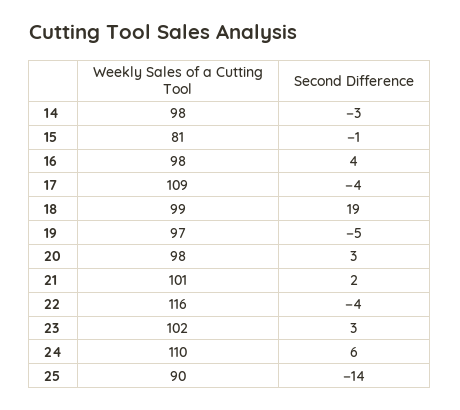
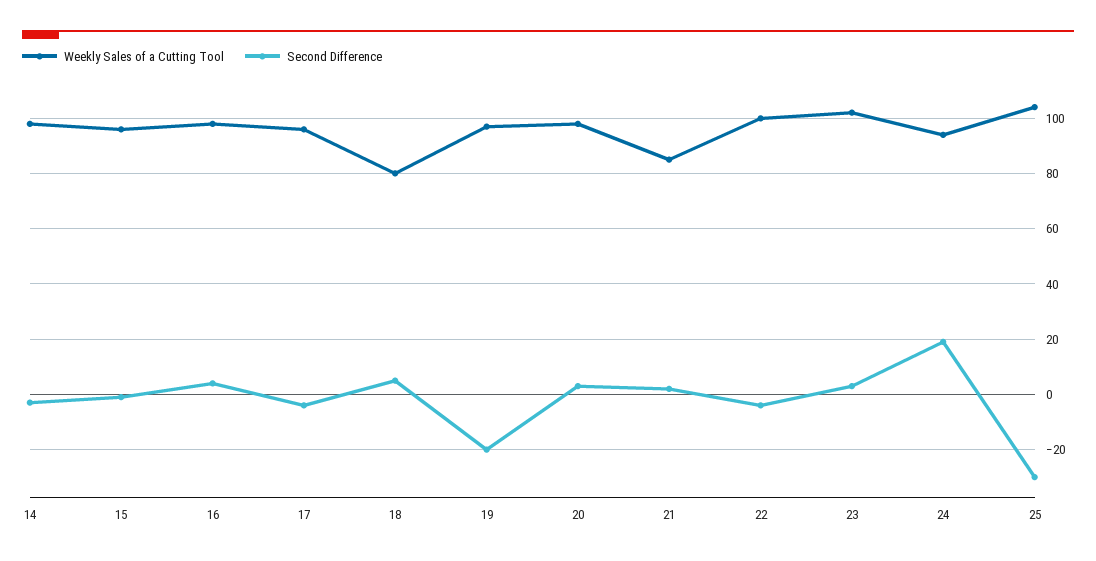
  {
    "Weekly Sales of a Cutting Tool": {
      "14": 98,
-     "15": 81,
+     "15": 95,
      "16": 98,
-     "17": 109,
+     "17": 95,
-     "18": 99,
+     "18": 80,
      "19": 97,
      "20": 98,
-     "21": 101,
+     "21": 85,
-     "22": 116,
+     "22": 100,
      "23": 102,
-     "24": 110,
+     "24": 95,
-     "25": 90
+     "25": 105
    },
    "Second Difference": {
      "14": -3,
      "15": -1,
      "16": 4,
      "17": -4,
-     "18": 19,
+     "18": 5,
-     "19": -5,
+     "19": -20,
      "20": 3,
      "21": 2,
      "22": -4,
      "23": 3,
-     "24": 6,
+     "24": 20,
-     "25": -14
+     "25": -30
    }
  }

